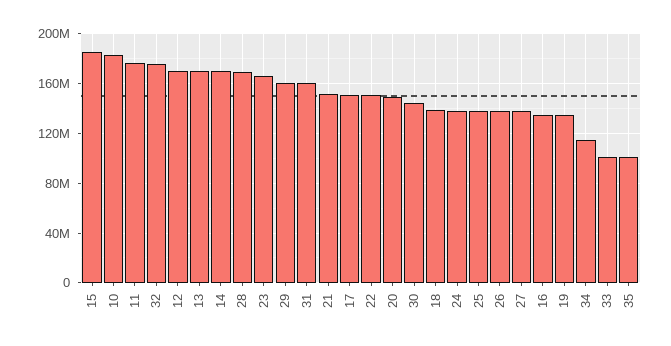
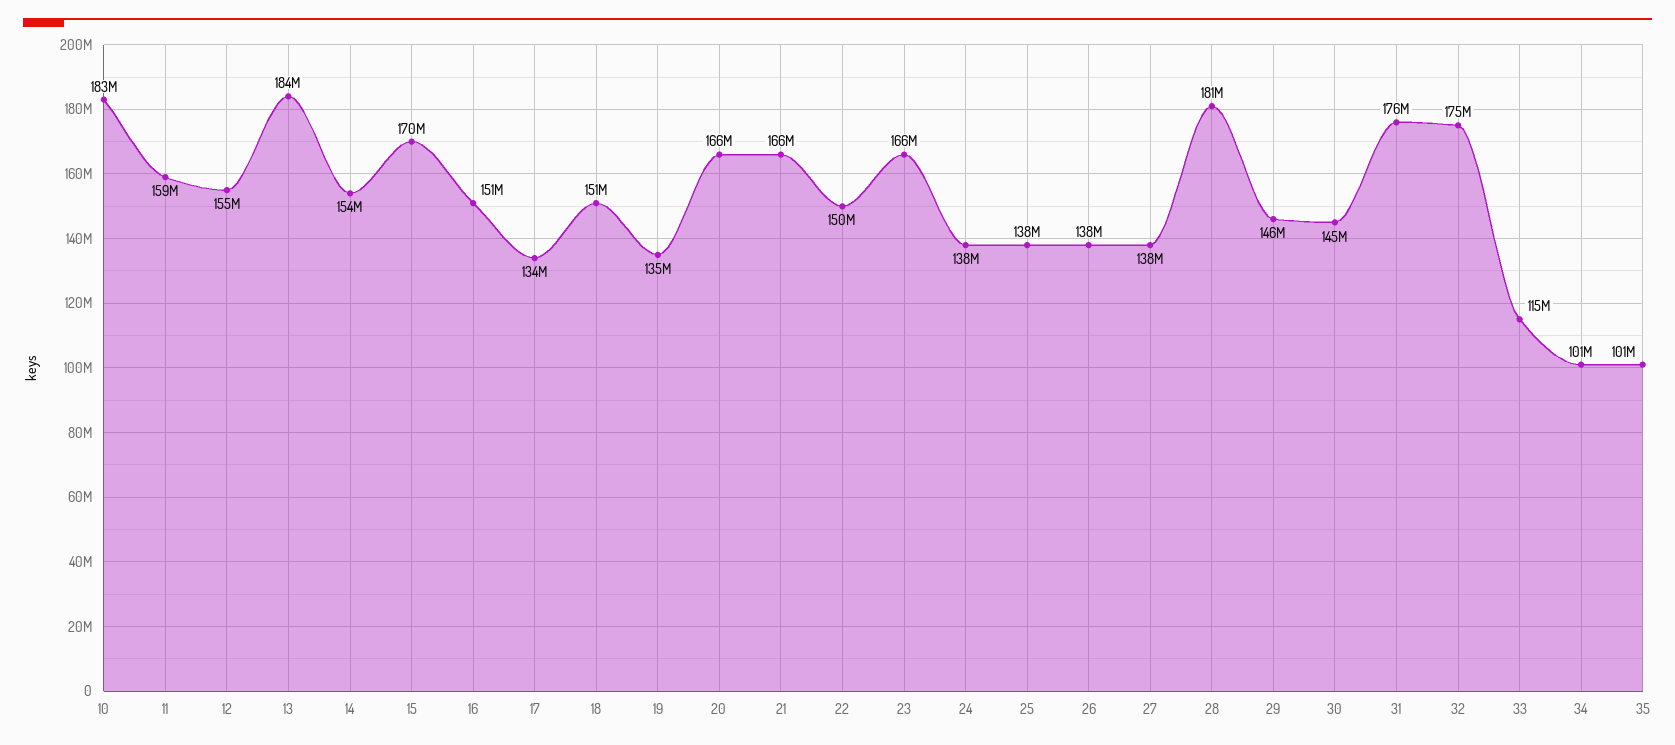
  {
-   "15": 185000000,
+   "15": 170000000,
    "10": 183000000,
-   "11": 175000000,
+   "11": 159000000,
    "32": 175000000,
-   "12": 170000000,
+   "12": 155000000,
-   "13": 170000000,
+   "13": 184000000,
-   "14": 170000000,
+   "14": 154000000,
-   "28": 170000000,
+   "28": 181000000,
    "23": 166000000,
-   "29": 160000000,
+   "29": 146000000,
-   "31": 160000000,
+   "31": 176000000,
-   "21": 150000000,
+   "21": 166000000,
-   "17": 150000000,
+   "17": 134000000,
    "22": 150000000,
-   "20": 150000000,
+   "20": 166000000,
    "30": 145000000,
-   "18": 140000000,
+   "18": 151000000,
    "24": 138000000,
    "25": 138000000,
    "26": 138000000,
    "27": 138000000,
-   "16": 135000000,
+   "16": 151000000,
    "19": 135000000,
-   "34": 115000000,
+   "34": 101000000,
-   "33": 100000000,
+   "33": 115000000,
    "35": 101000000
  }

